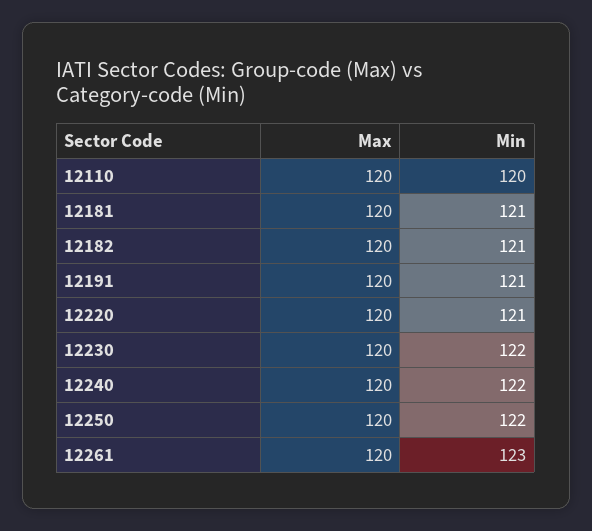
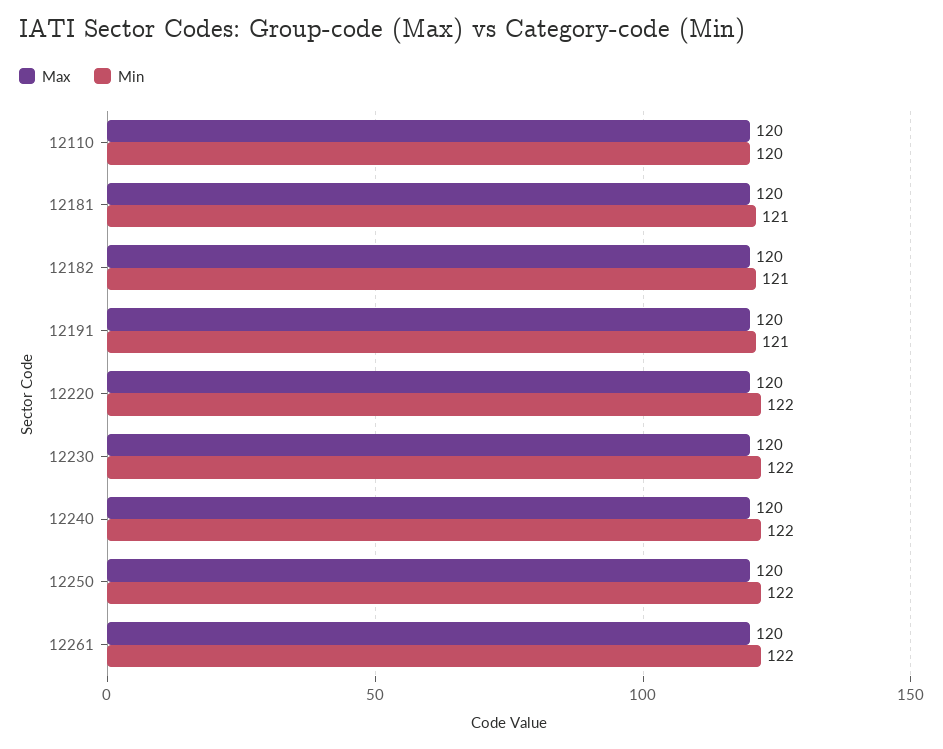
  {
    "Max": {
      "12110": 120,
      "12181": 120,
      "12182": 120,
      "12191": 120,
      "12220": 120,
      "12230": 120,
      "12240": 120,
      "12250": 120,
      "12261": 120
    },
    "Min": {
      "12110": 120,
      "12181": 121,
      "12182": 121,
      "12191": 121,
-     "12220": 121,
+     "12220": 122,
      "12230": 122,
      "12240": 122,
      "12250": 122,
-     "12261": 123
+     "12261": 122
    }
  }

